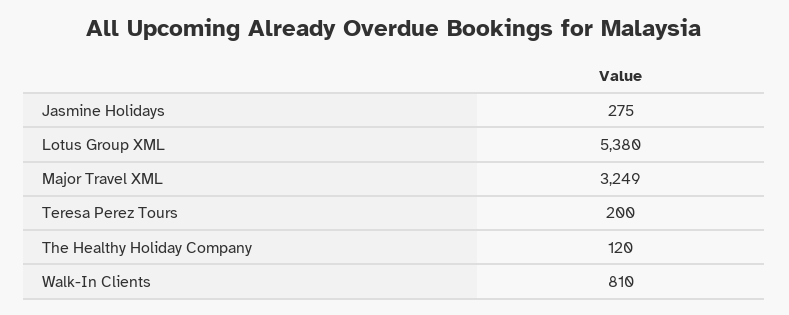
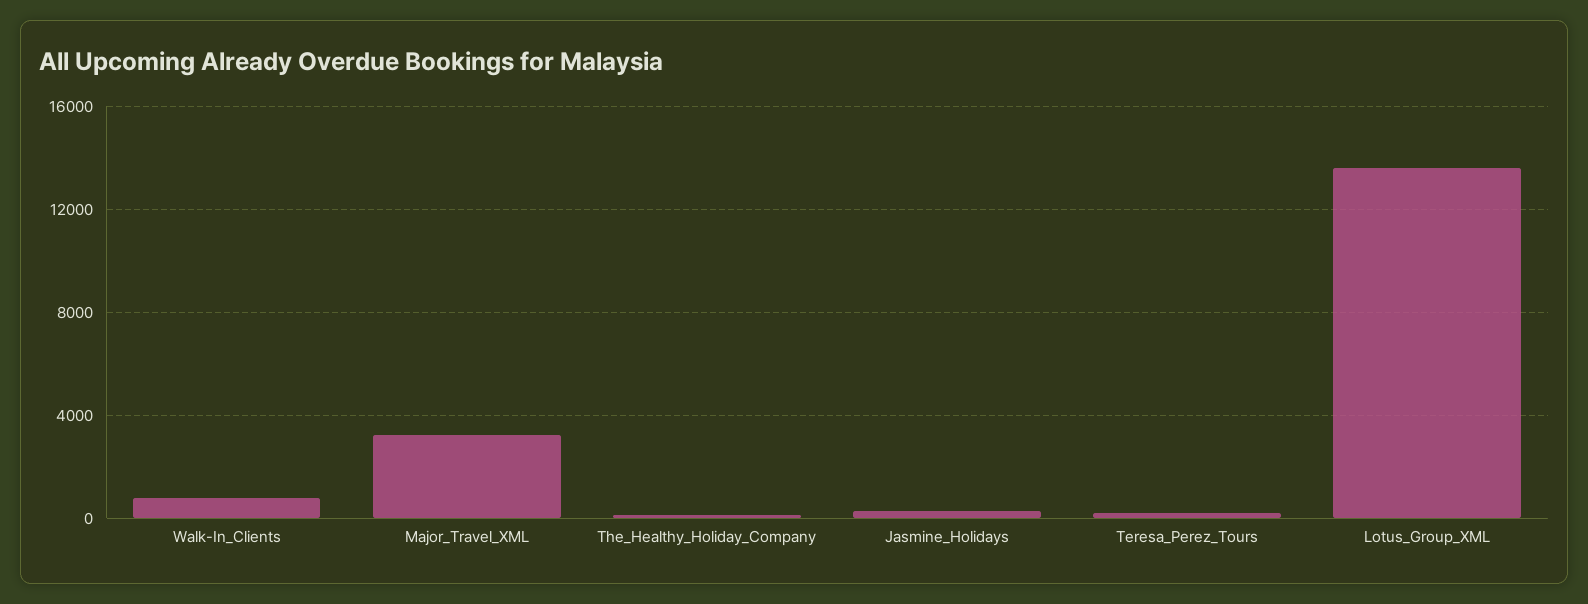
  {
    "Jasmine Holidays": 275,
-   "Lotus Group XML": 5380,
+   "Lotus Group XML": 13500,
    "Major Travel XML": 3249,
    "Teresa Perez Tours": 200,
    "The Healthy Holiday Company": 120,
    "Walk-In Clients": 810
  }

